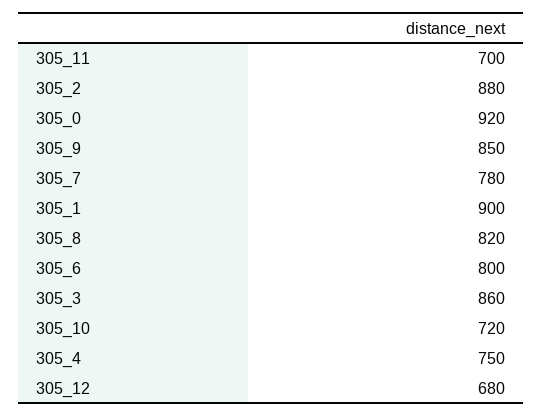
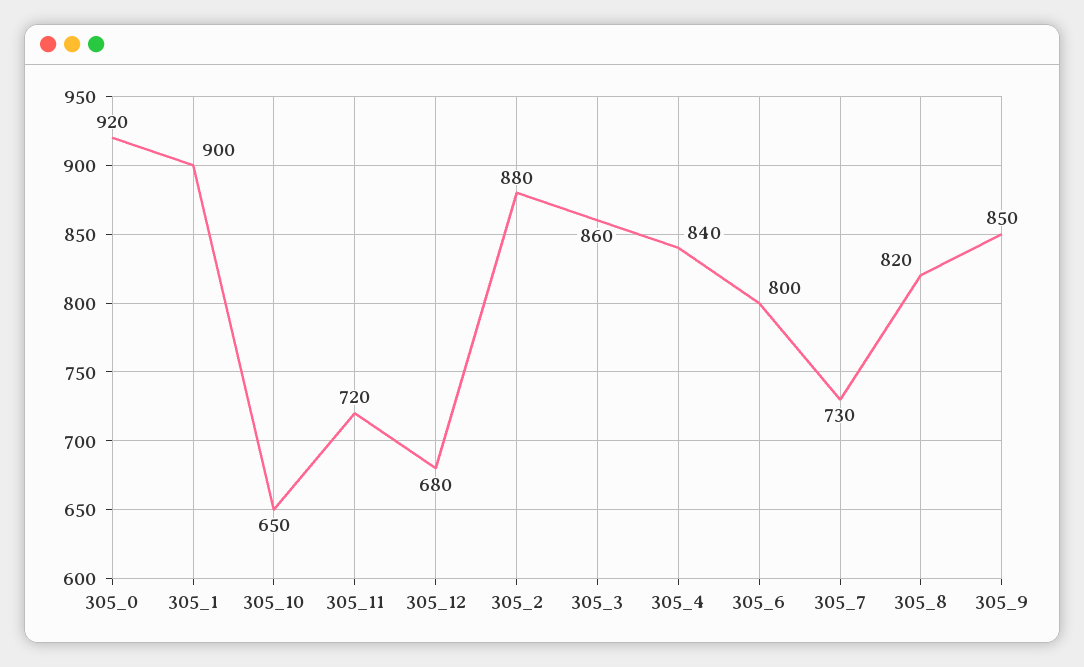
  {
-   "305_11": 700,
+   "305_11": 720,
    "305_2": 880,
    "305_0": 920,
    "305_9": 850,
-   "305_7": 780,
+   "305_7": 730,
    "305_1": 900,
    "305_8": 820,
    "305_6": 800,
    "305_3": 860,
-   "305_10": 720,
+   "305_10": 650,
-   "305_4": 750,
+   "305_4": 840,
    "305_12": 680
  }

